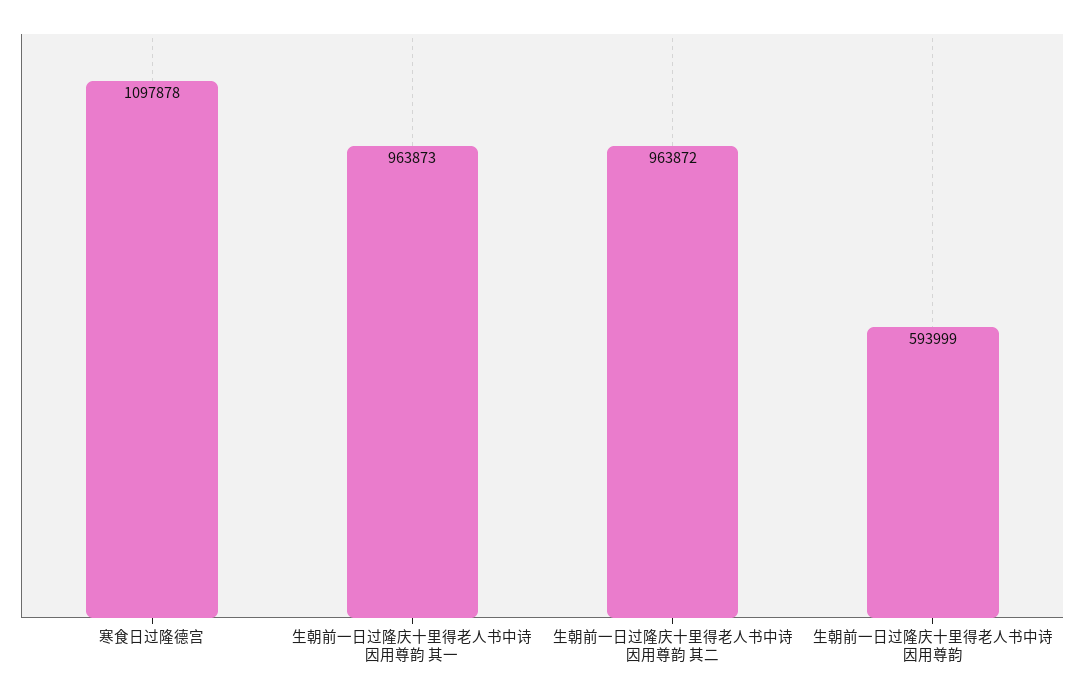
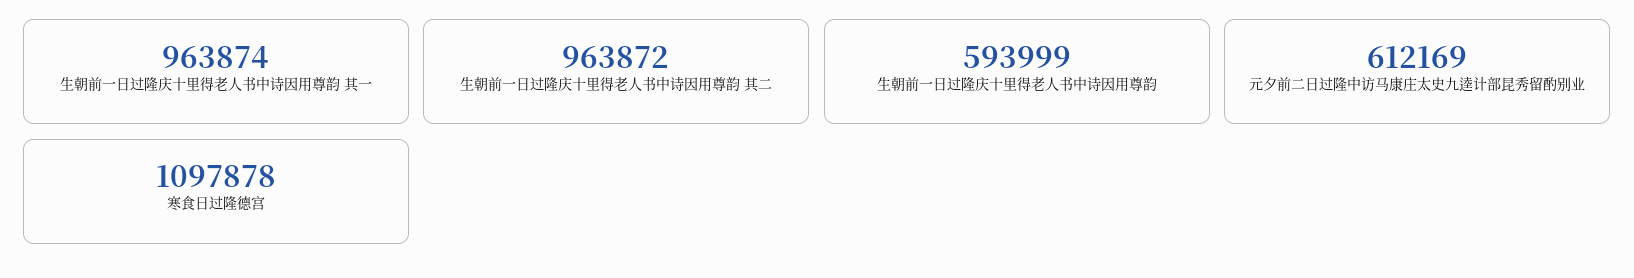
  {
    "寒食日过隆德宫": 1097878,
-   "生朝前一日过隆庆十里得老人书中诗因用尊韵 其一": 963873,
+   "生朝前一日过隆庆十里得老人书中诗因用尊韵 其一": 963874,
    "生朝前一日过隆庆十里得老人书中诗因用尊韵 其二": 963872,
-   "生朝前一日过隆庆十里得老人书中诗因用尊韵": 593999
+   "生朝前一日过隆庆十里得老人书中诗因用尊韵": 593999,
+   "元夕前二日过隆中访马康庄太史九逵计部昆秀留酌别业": 612169
  }

